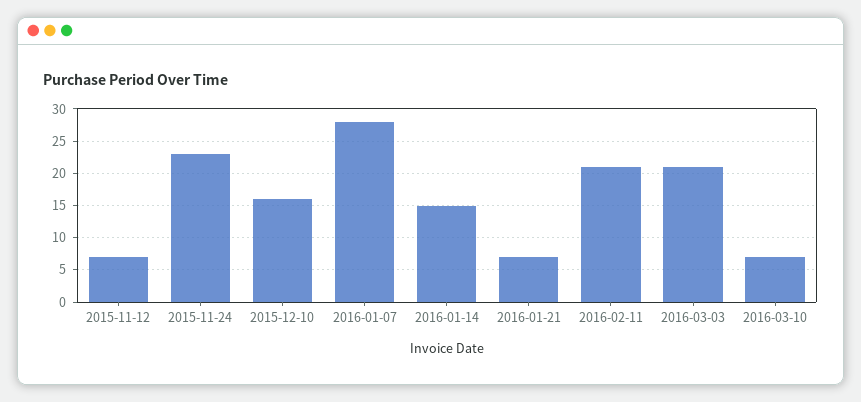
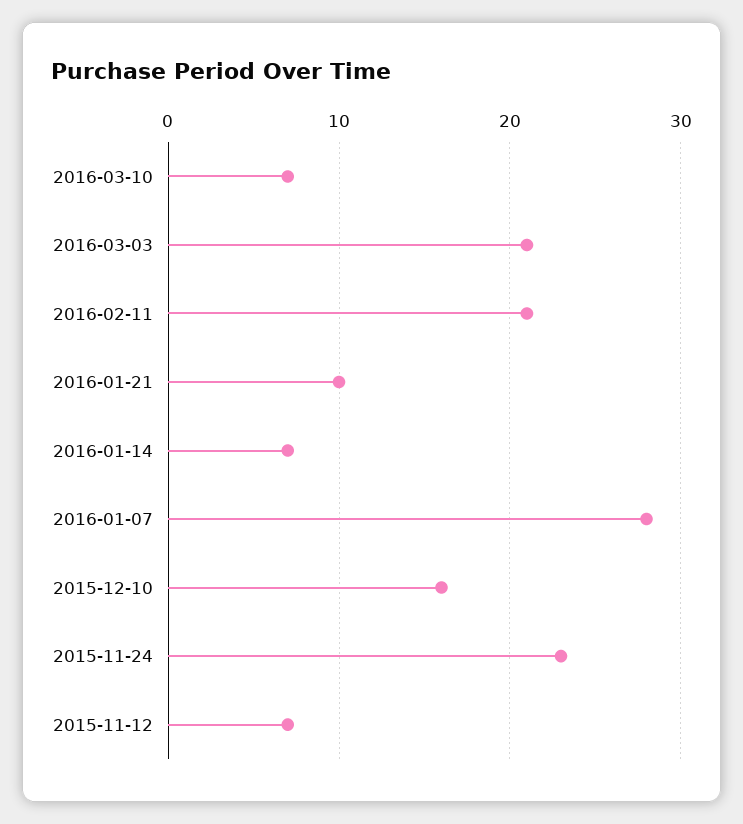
  {
    "2015-11-12": 7,
    "2015-11-24": 23,
    "2015-12-10": 16,
    "2016-01-07": 28,
-   "2016-01-14": 15,
+   "2016-01-14": 7,
-   "2016-01-21": 7,
+   "2016-01-21": 10,
    "2016-02-11": 21,
    "2016-03-03": 21,
    "2016-03-10": 7
  }

